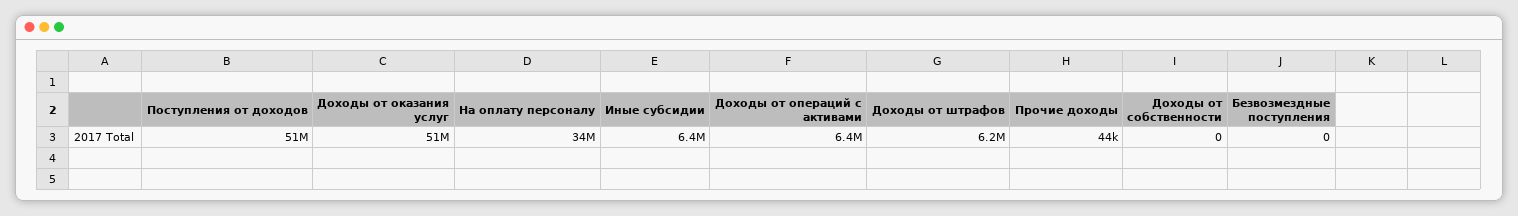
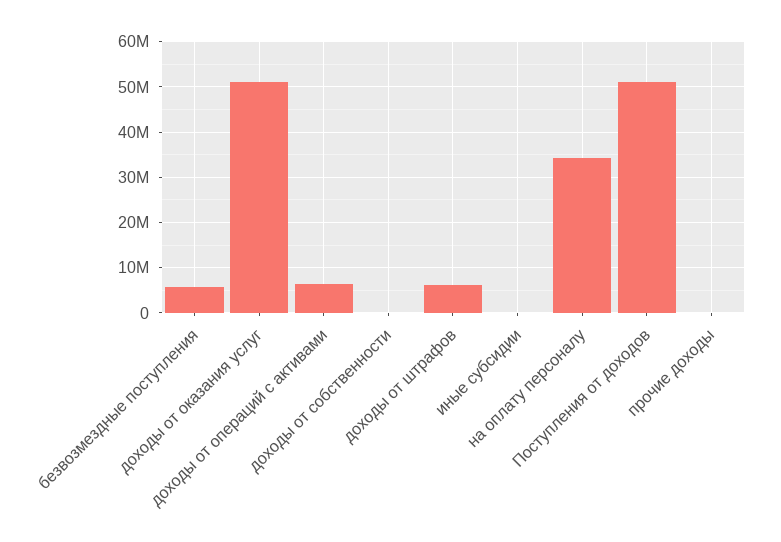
  {
    "Поступления от доходов": 51000000,
    "Доходы от оказания услуг": 51000000,
    "На оплату персоналу": 34000000,
-   "Иные субсидии": 6400000,
+   "Иные субсидии": 0,
    "Доходы от операций с активами": 6400000,
    "Доходы от штрафов": 6200000,
    "Прочие доходы": 44000,
    "Доходы от собственности": 0,
-   "Безвозмездные поступления": 0
+   "Безвозмездные поступления": 6000000
  }

